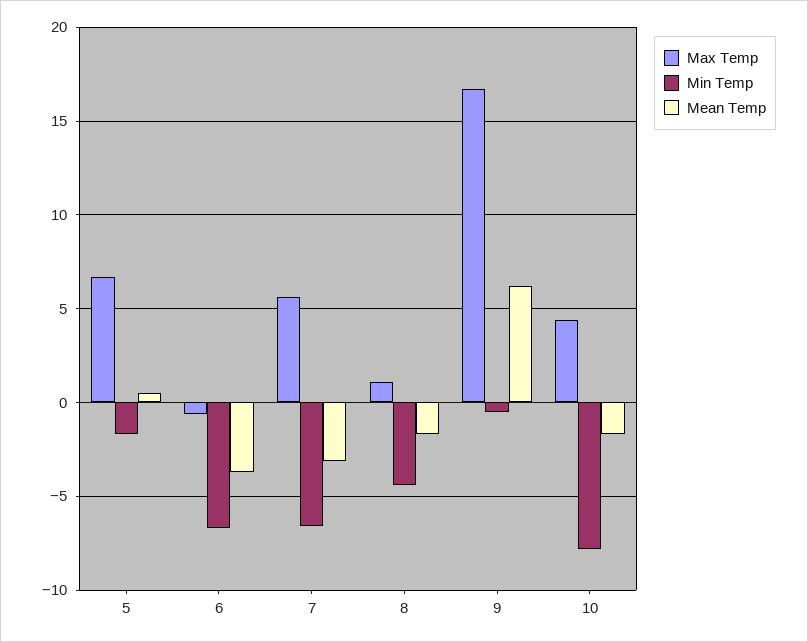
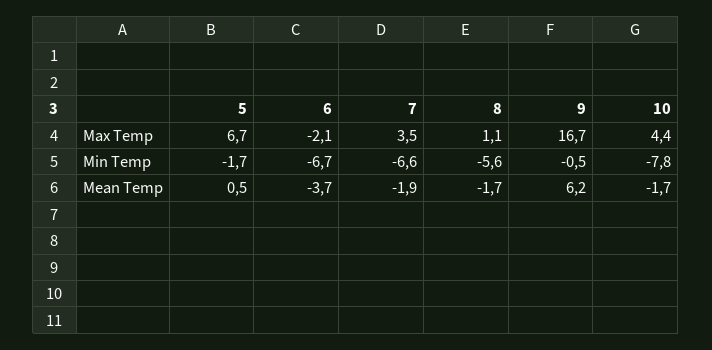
  {
    "Max Temp": {
      "5": 6.7,
-     "6": -0.5,
+     "6": -2.1,
-     "7": 5.5,
+     "7": 3.5,
      "8": 1.1,
      "9": 16.7,
      "10": 4.4
    },
    "Min Temp": {
      "5": -1.7,
      "6": -6.7,
      "7": -6.6,
-     "8": -4.5,
+     "8": -5.6,
      "9": -0.5,
      "10": -7.8
    },
    "Mean Temp": {
      "5": 0.5,
      "6": -3.7,
-     "7": -3,
+     "7": -1.9,
      "8": -1.7,
      "9": 6.2,
      "10": -1.7
    }
  }

